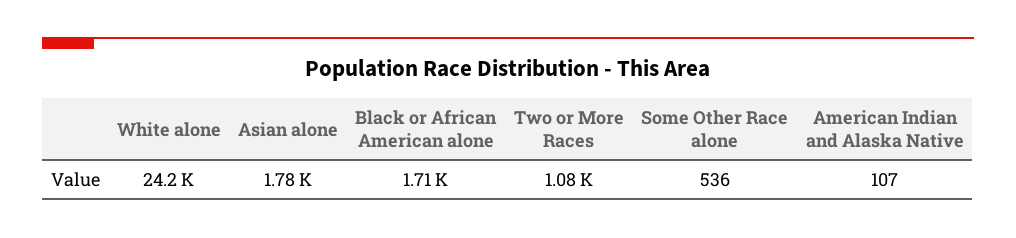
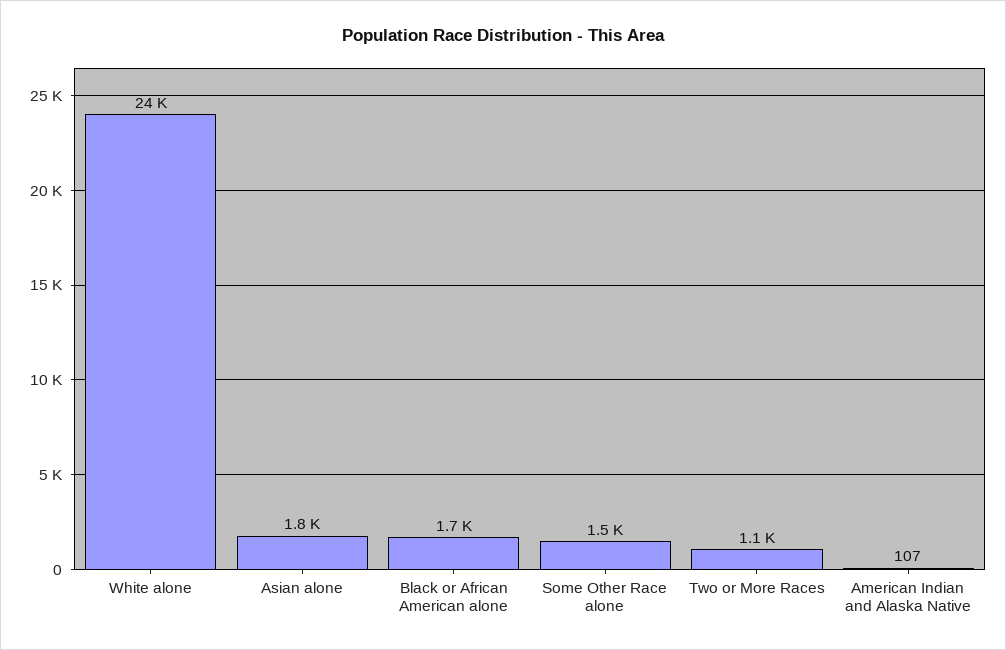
  {
    "White alone": 24200,
    "Asian alone": 1780,
    "Black or African American alone": 1710,
    "Two or More Races": 1080,
-   "Some Other Race alone": 536,
+   "Some Other Race alone": 1500,
    "American Indian and Alaska Native": 107
  }

